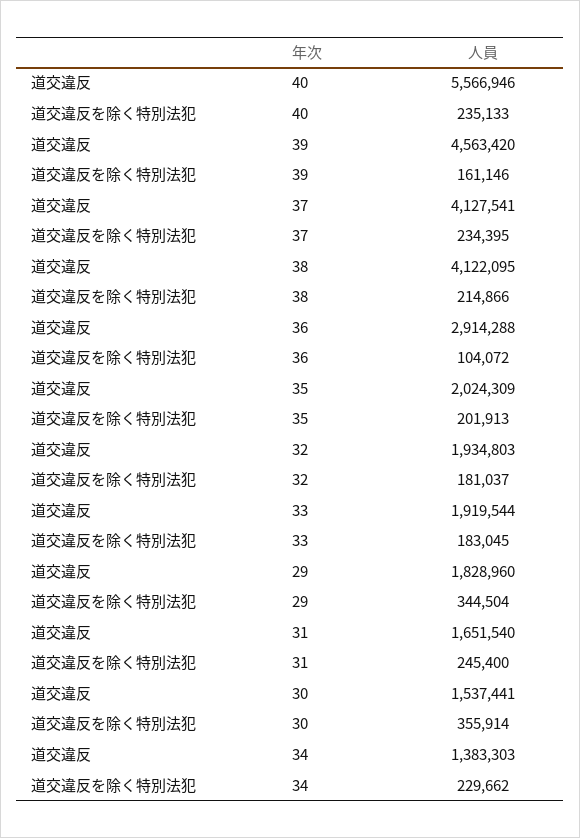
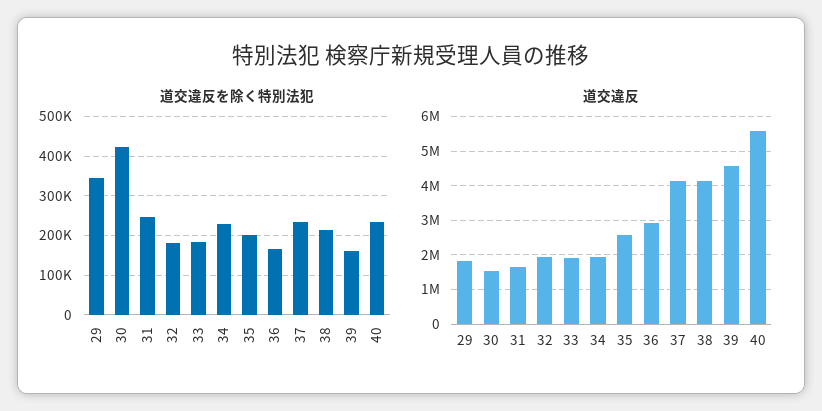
  {
    "道交違反": {
      "40": 5566946,
      "39": 4563420,
      "37": 4127541,
      "38": 4122095,
      "36": 2914288,
-     "35": 2024309,
+     "35": 2600000,
      "32": 1934803,
      "33": 1919544,
      "29": 1828960,
      "31": 1651540,
      "30": 1537441,
-     "34": 1383303
+     "34": 2000000
    },
    "道交違反を除く特別法犯": {
      "40": 235133,
      "39": 161146,
      "37": 234395,
      "38": 214866,
-     "36": 104072,
+     "36": 160000,
      "35": 201913,
      "32": 181037,
      "33": 183045,
      "29": 344504,
      "31": 245400,
-     "30": 355914,
+     "30": 420000,
      "34": 229662
    }
  }

